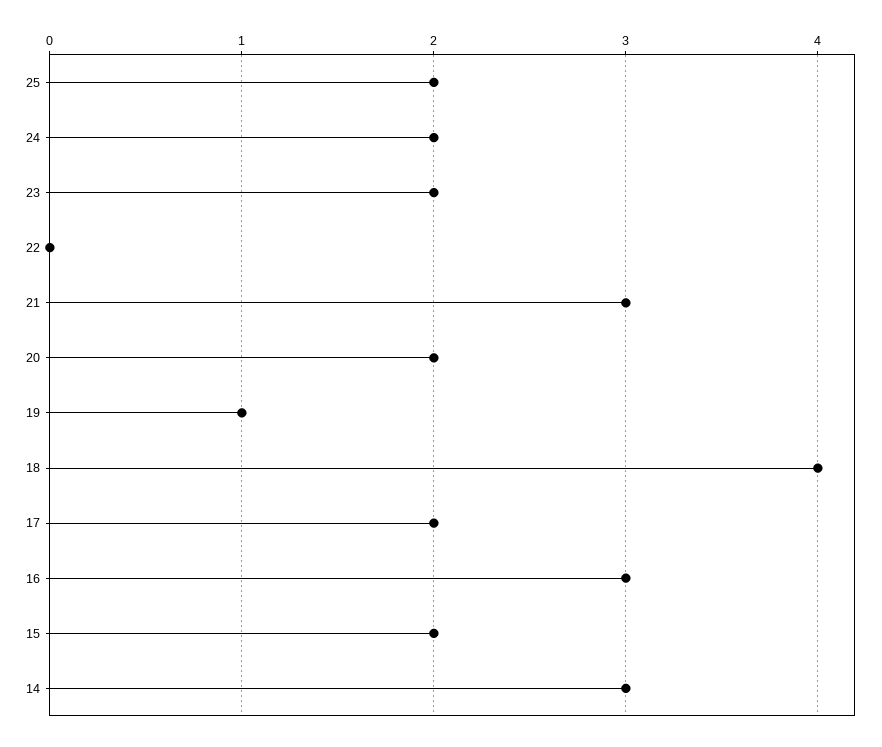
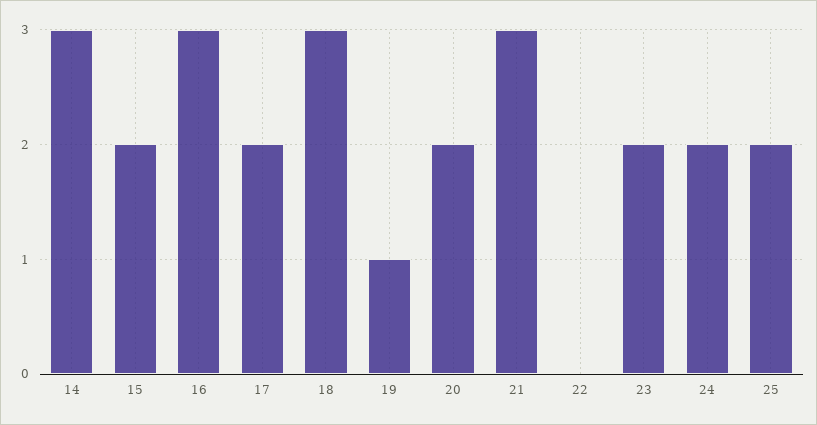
  {
    "25": 2,
    "24": 2,
    "23": 2,
    "22": 0,
    "21": 3,
    "20": 2,
    "19": 1,
-   "18": 4,
+   "18": 3,
    "17": 2,
    "16": 3,
    "15": 2,
    "14": 3
  }

